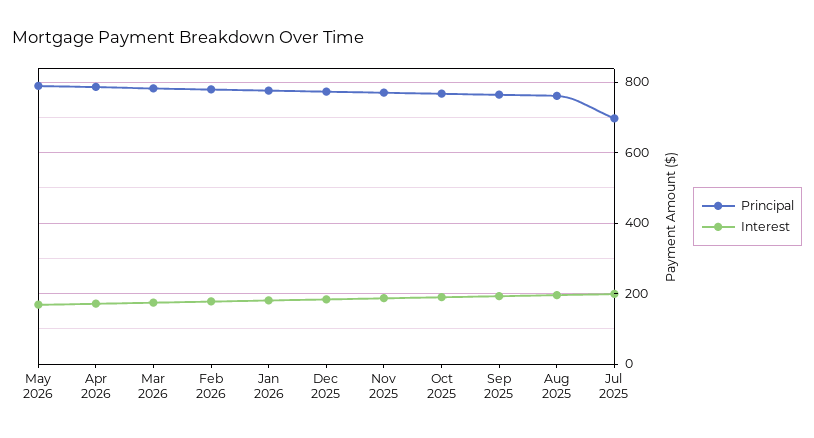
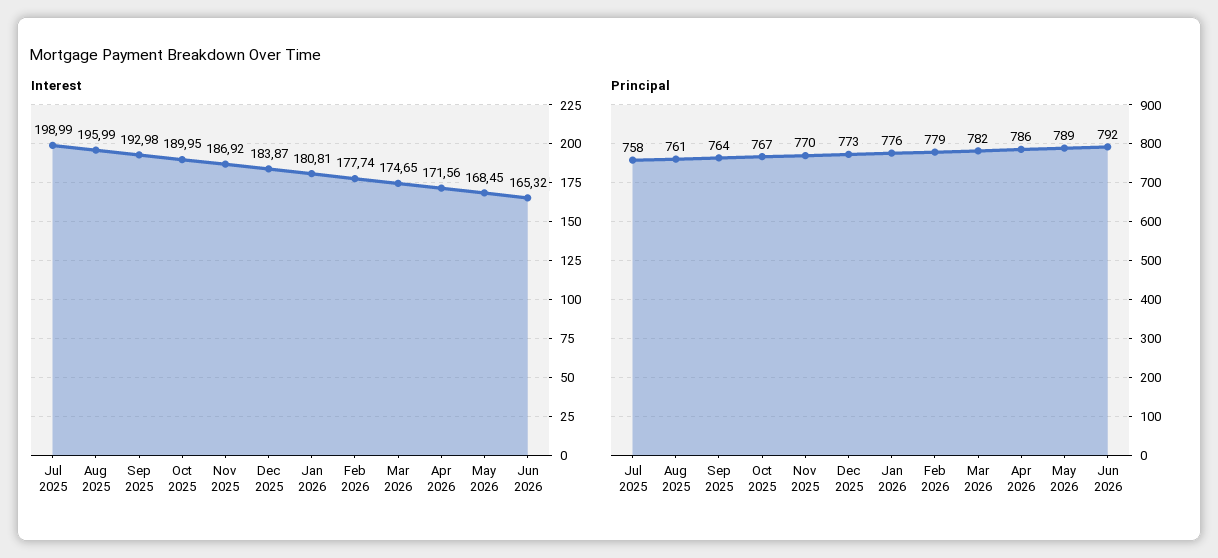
  {
    "Principal": {
      "May 2026": 789,
      "Apr 2026": 786,
      "Mar 2026": 782,
      "Feb 2026": 779,
      "Jan 2026": 776,
      "Dec 2025": 773,
      "Nov 2025": 770,
      "Oct 2025": 767,
      "Sep 2025": 764,
      "Aug 2025": 761,
-     "Jul 2025": 700
+     "Jul 2025": 758,
+     "Jun 2026": 792
    },
    "Interest": {
      "May 2026": 168.45,
      "Apr 2026": 171.56,
      "Mar 2026": 174.65,
      "Feb 2026": 177.74,
      "Jan 2026": 180.81,
      "Dec 2025": 183.87,
      "Nov 2025": 186.92,
      "Oct 2025": 189.95,
      "Sep 2025": 192.98,
      "Aug 2025": 195.99,
-     "Jul 2025": 198.99
+     "Jul 2025": 198.99,
+     "Jun 2026": 165.32
    }
  }

